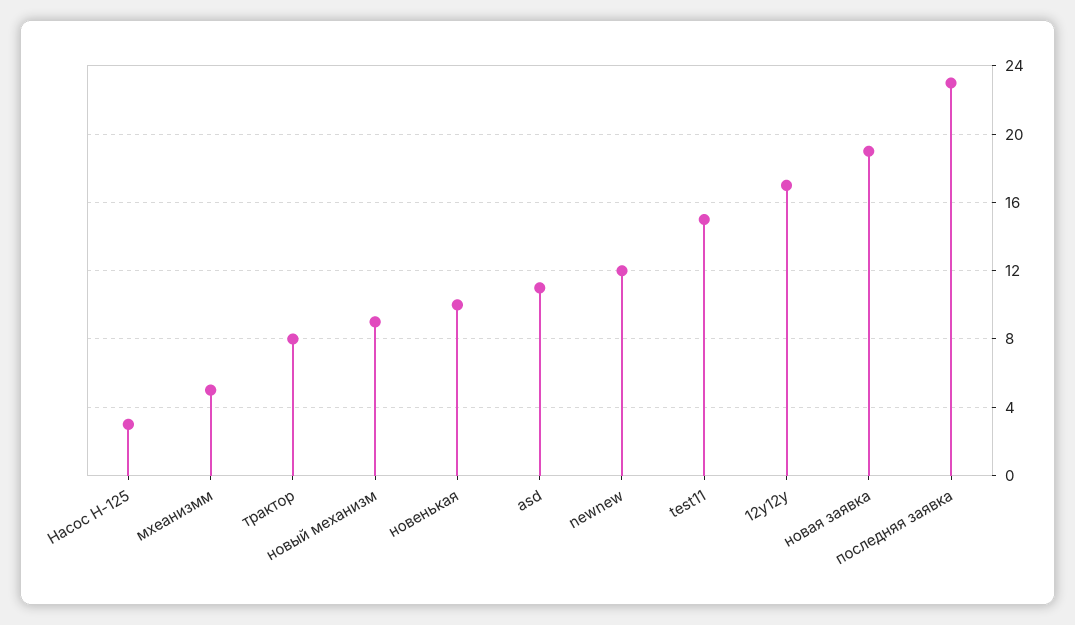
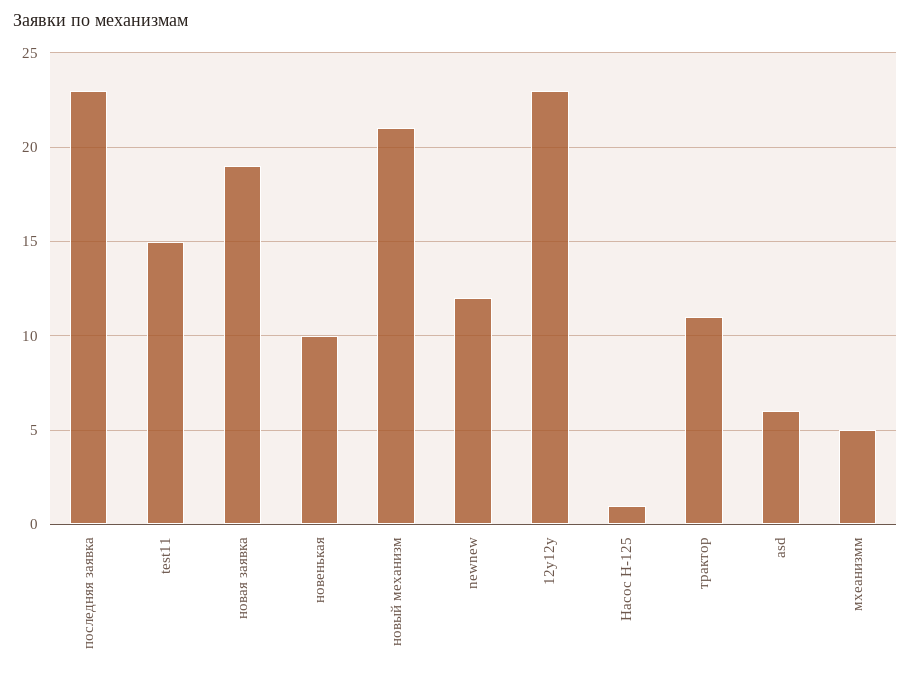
  {
-   "Насос Н-125": 3,
+   "Насос Н-125": 1,
    "мхеанизмм": 5,
-   "трактор": 8,
+   "трактор": 11,
-   "новый механизм": 9,
+   "новый механизм": 21,
    "новенькая": 10,
-   "asd": 11,
+   "asd": 6,
    "newnew": 12,
    "test11": 15,
-   "12у12у": 17,
+   "12у12у": 23,
    "новая заявка": 19,
    "последняя заявка": 23
  }

